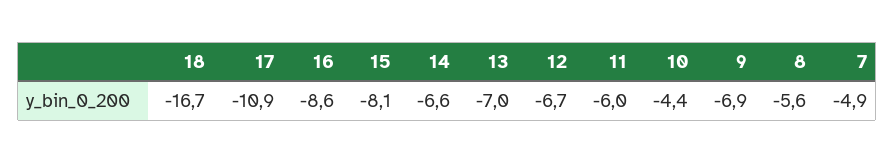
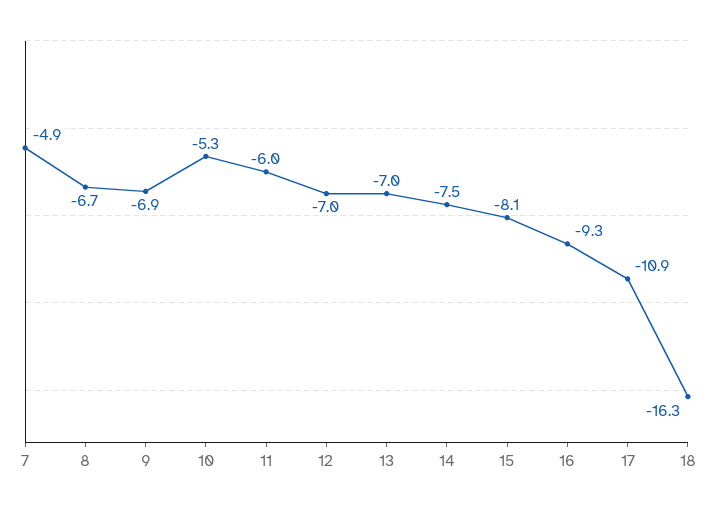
  {
-   "18": -16.7,
+   "18": -16.3,
    "17": -10.9,
-   "16": -8.6,
+   "16": -9.3,
    "15": -8.1,
-   "14": -6.6,
+   "14": -7.5,
    "13": -7,
-   "12": -6.7,
+   "12": -7,
    "11": -6,
-   "10": -4.4,
+   "10": -5.3,
    "9": -6.9,
-   "8": -5.6,
+   "8": -6.7,
    "7": -4.9
  }

